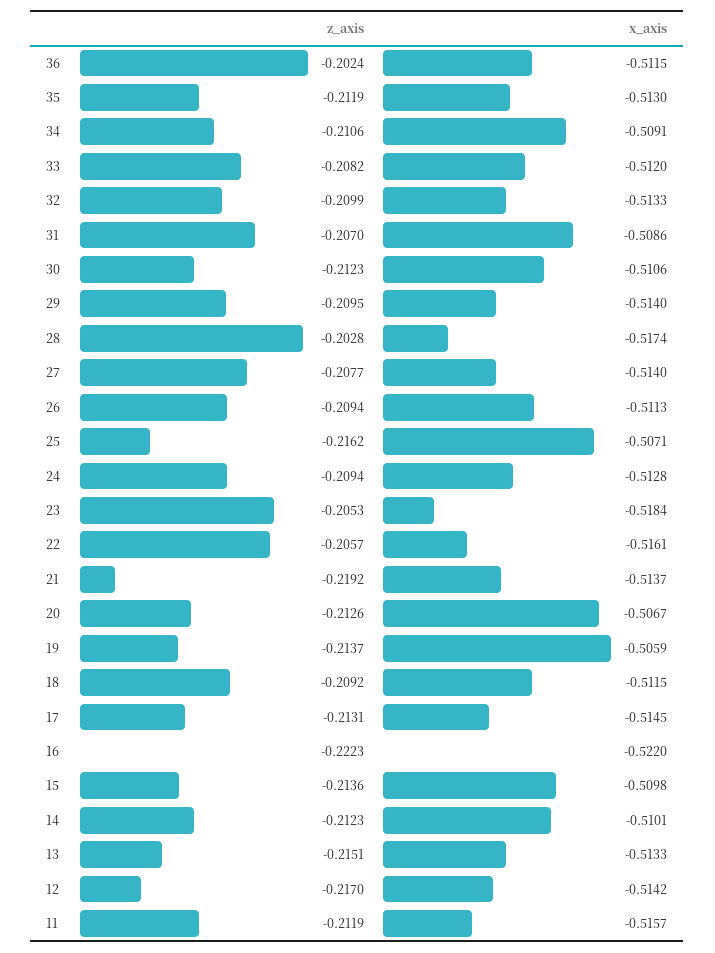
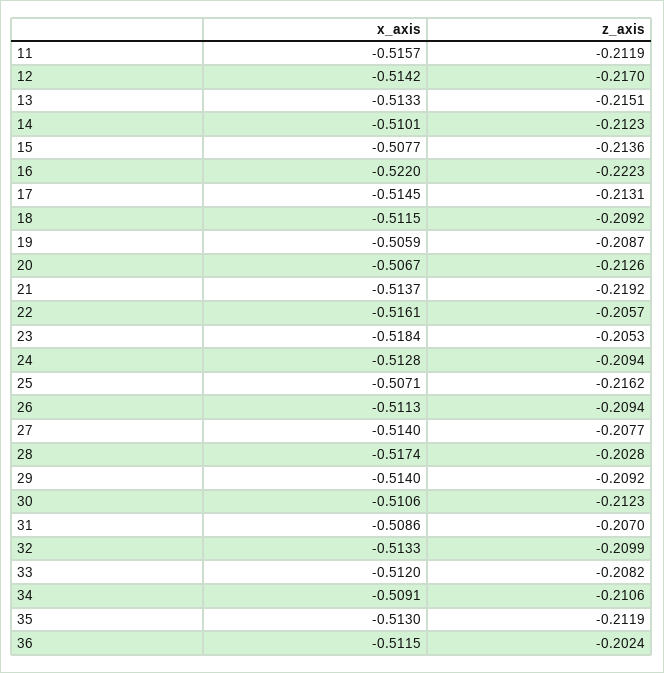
  {
    "z_axis": {
      "36": -0.2024,
      "35": -0.2119,
      "34": -0.2106,
      "33": -0.2082,
      "32": -0.2099,
      "31": -0.207,
      "30": -0.2123,
-     "29": -0.2095,
+     "29": -0.2092,
      "28": -0.2028,
      "27": -0.2077,
      "26": -0.2094,
      "25": -0.2162,
      "24": -0.2094,
      "23": -0.2053,
      "22": -0.2057,
      "21": -0.2192,
      "20": -0.2126,
-     "19": -0.2137,
+     "19": -0.2087,
      "18": -0.2092,
      "17": -0.2131,
      "16": -0.2223,
      "15": -0.2136,
      "14": -0.2123,
      "13": -0.2151,
      "12": -0.217,
      "11": -0.2119
    },
    "x_axis": {
      "36": -0.5115,
      "35": -0.513,
      "34": -0.5091,
      "33": -0.512,
      "32": -0.5133,
      "31": -0.5086,
      "30": -0.5106,
      "29": -0.514,
      "28": -0.5174,
      "27": -0.514,
      "26": -0.5113,
      "25": -0.5071,
      "24": -0.5128,
      "23": -0.5184,
      "22": -0.5161,
      "21": -0.5137,
      "20": -0.5067,
      "19": -0.5059,
      "18": -0.5115,
      "17": -0.5145,
      "16": -0.522,
-     "15": -0.5098,
+     "15": -0.5077,
      "14": -0.5101,
      "13": -0.5133,
      "12": -0.5142,
      "11": -0.5157
    }
  }

